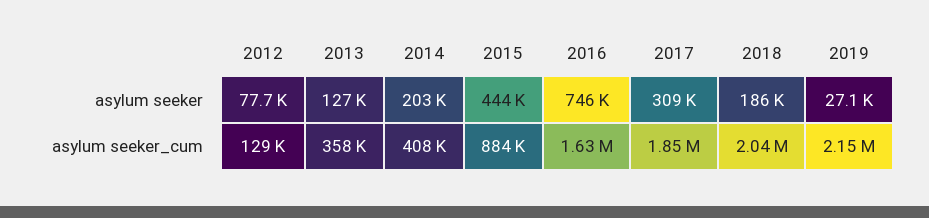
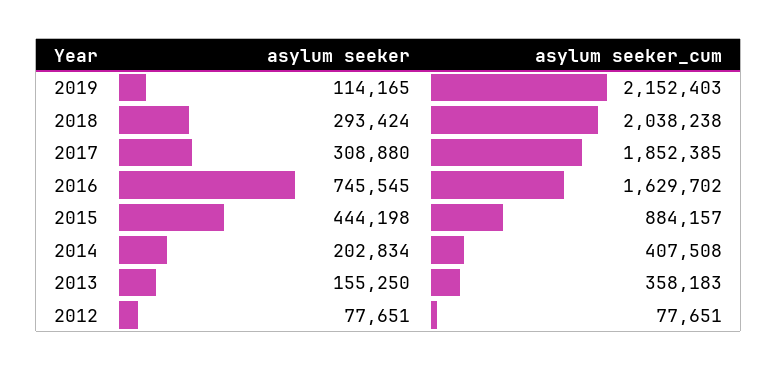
  {
    "2012": {
      "asylum seeker": 77651,
-     "asylum seeker_cum": 129000
+     "asylum seeker_cum": 77651
    },
    "2013": {
-     "asylum seeker": 127000,
+     "asylum seeker": 155250,
      "asylum seeker_cum": 358183
    },
    "2014": {
      "asylum seeker": 202834,
      "asylum seeker_cum": 407508
    },
    "2015": {
      "asylum seeker": 444198,
      "asylum seeker_cum": 884157
    },
    "2016": {
      "asylum seeker": 745545,
      "asylum seeker_cum": 1629702
    },
    "2017": {
      "asylum seeker": 308880,
      "asylum seeker_cum": 1852385
    },
    "2018": {
-     "asylum seeker": 186000,
+     "asylum seeker": 293424,
      "asylum seeker_cum": 2038238
    },
    "2019": {
-     "asylum seeker": 27100,
+     "asylum seeker": 114165,
      "asylum seeker_cum": 2152403
    }
  }

